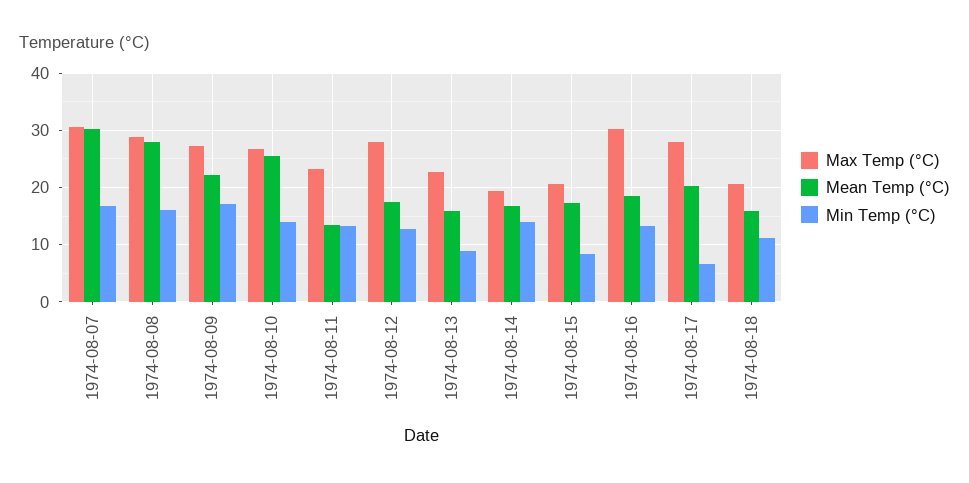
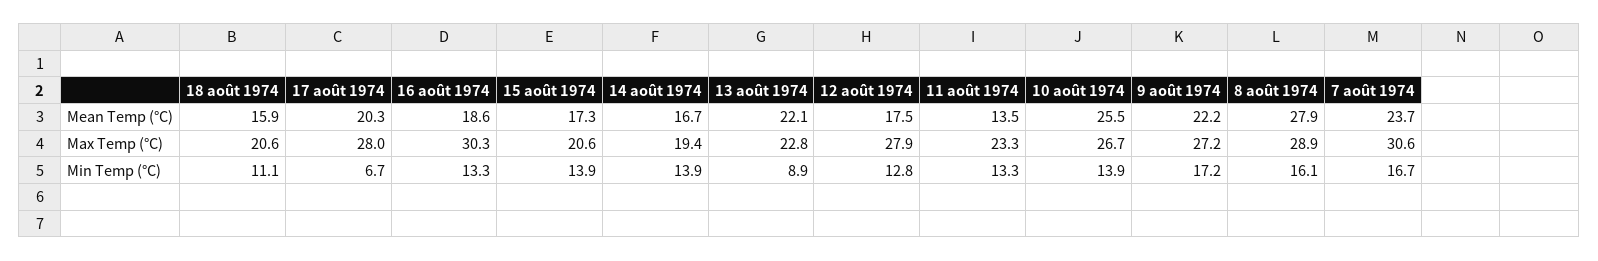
  {
    "Max Temp (°C)": {
      "1974-08-07": 30.6,
      "1974-08-08": 28.9,
      "1974-08-09": 27.2,
      "1974-08-10": 26.7,
      "1974-08-11": 23.3,
      "1974-08-12": 27.9,
      "1974-08-13": 22.8,
      "1974-08-14": 19.4,
      "1974-08-15": 20.6,
      "1974-08-16": 30.3,
      "1974-08-17": 28,
      "1974-08-18": 20.6
    },
    "Mean Temp (°C)": {
-     "1974-08-07": 30,
+     "1974-08-07": 23.7,
      "1974-08-08": 27.9,
      "1974-08-09": 22.2,
      "1974-08-10": 25.5,
      "1974-08-11": 13.5,
      "1974-08-12": 17.5,
-     "1974-08-13": 16,
+     "1974-08-13": 22.1,
      "1974-08-14": 16.7,
      "1974-08-15": 17.3,
      "1974-08-16": 18.6,
      "1974-08-17": 20.3,
      "1974-08-18": 15.9
    },
    "Min Temp (°C)": {
      "1974-08-07": 16.7,
      "1974-08-08": 16.1,
      "1974-08-09": 17.2,
      "1974-08-10": 13.9,
      "1974-08-11": 13.3,
      "1974-08-12": 12.8,
      "1974-08-13": 8.9,
      "1974-08-14": 13.9,
-     "1974-08-15": 8,
+     "1974-08-15": 13.9,
      "1974-08-16": 13.3,
      "1974-08-17": 6.7,
      "1974-08-18": 11.1
    }
  }

